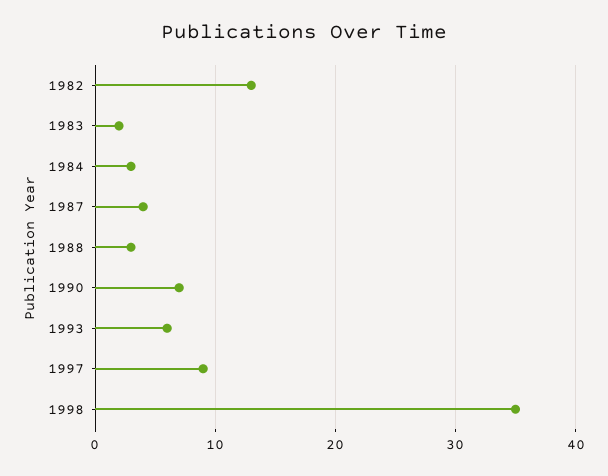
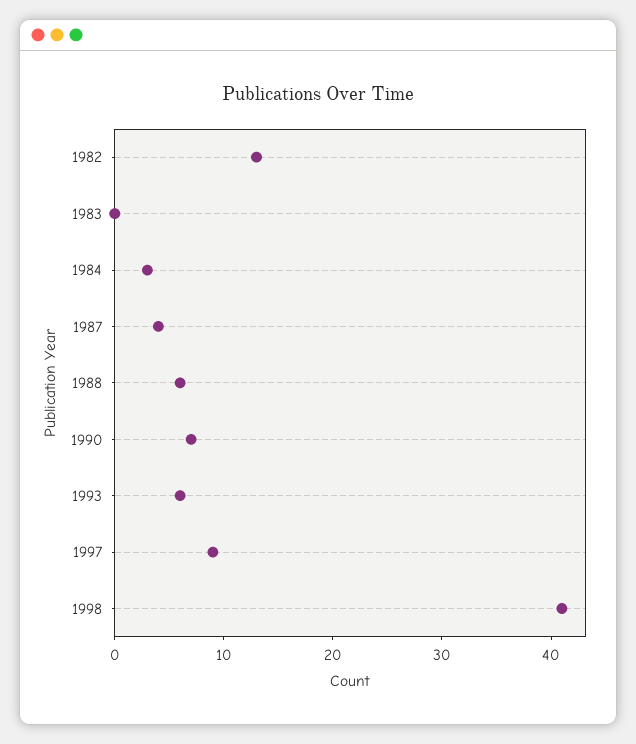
  {
    "1982": 13,
-   "1983": 2,
+   "1983": 0,
    "1984": 3,
    "1987": 4,
-   "1988": 3,
+   "1988": 6,
    "1990": 7,
    "1993": 6,
    "1997": 9,
-   "1998": 35
+   "1998": 41
  }

